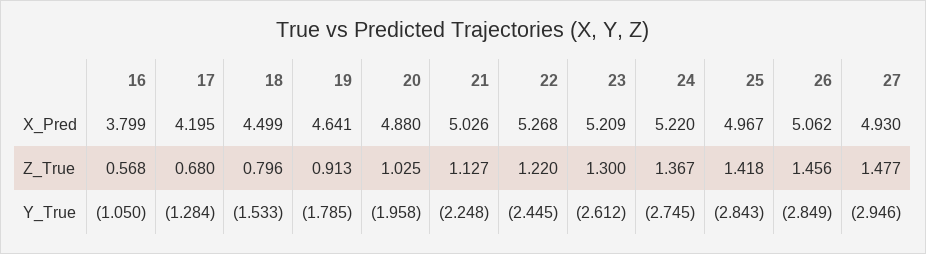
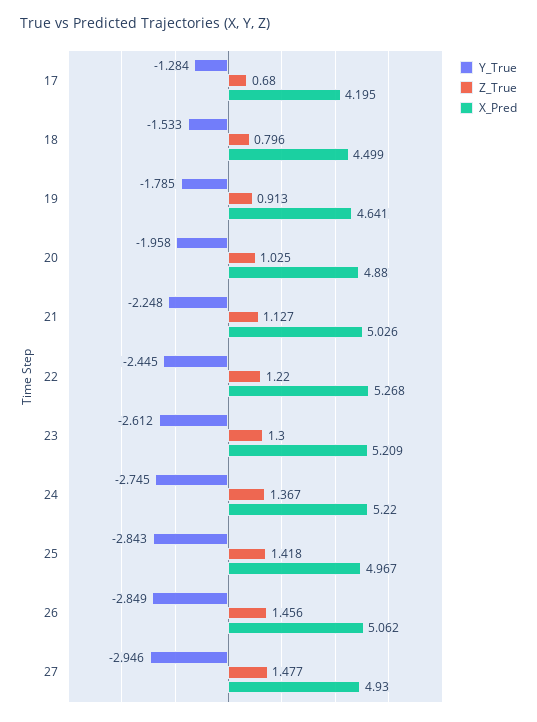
  {
    "X_Pred": {
-     "16": 3.799,
      "17": 4.195,
      "18": 4.499,
      "19": 4.641,
      "20": 4.88,
      "21": 5.026,
      "22": 5.268,
      "23": 5.209,
      "24": 5.22,
      "25": 4.967,
      "26": 5.062,
      "27": 4.93
    },
    "Z_True": {
-     "16": 0.568,
      "17": 0.68,
      "18": 0.796,
      "19": 0.913,
      "20": 1.025,
      "21": 1.127,
      "22": 1.22,
      "23": 1.3,
      "24": 1.367,
      "25": 1.418,
      "26": 1.456,
      "27": 1.477
    },
    "Y_True": {
-     "16": -1.05,
      "17": -1.284,
      "18": -1.533,
      "19": -1.785,
      "20": -1.958,
      "21": -2.248,
      "22": -2.445,
      "23": -2.612,
      "24": -2.745,
      "25": -2.843,
      "26": -2.849,
      "27": -2.946
    }
  }

